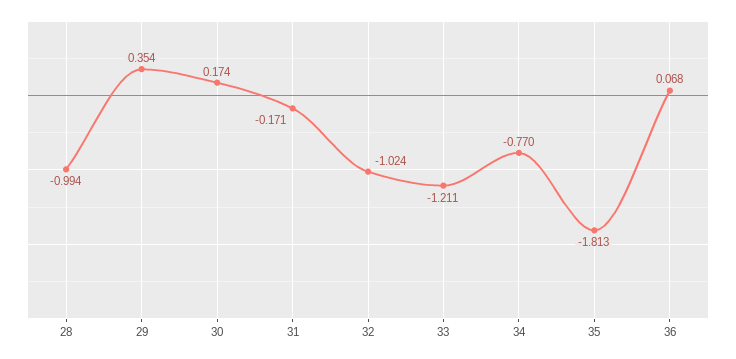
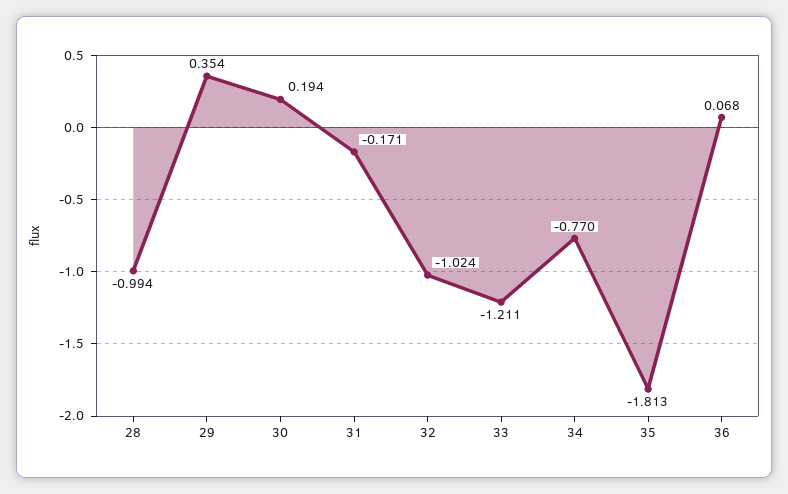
  {
    "28": -0.994,
    "29": 0.354,
-   "30": 0.174,
+   "30": 0.194,
    "31": -0.171,
    "32": -1.024,
    "33": -1.211,
    "34": -0.77,
    "35": -1.813,
    "36": 0.068
  }

